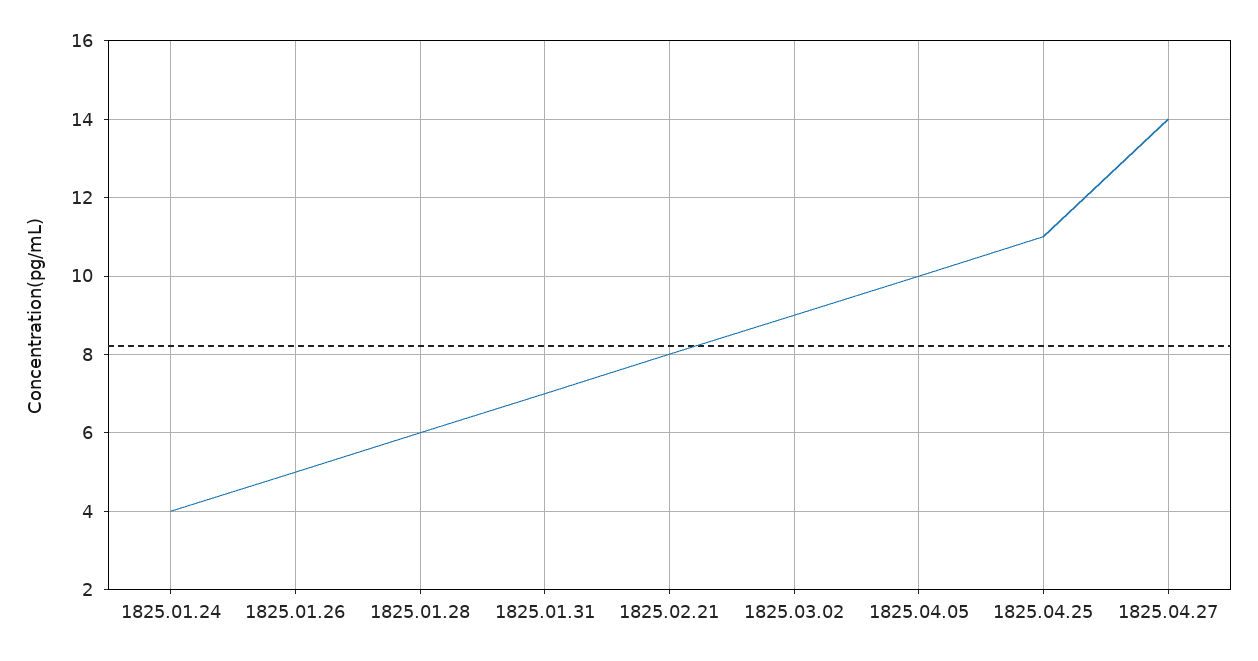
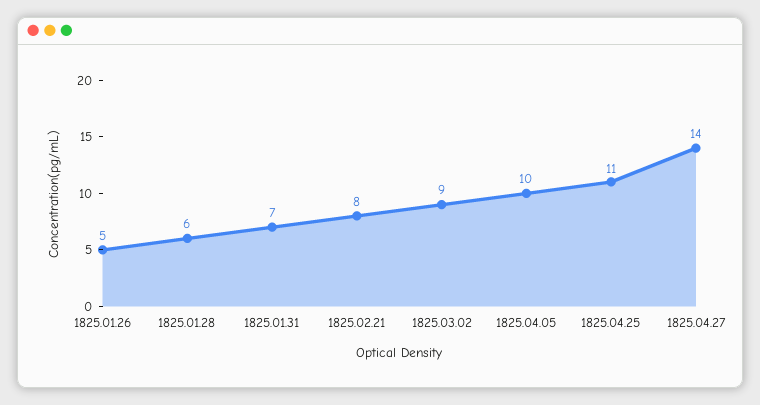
  {
-   "1825.01.24": 4,
    "1825.01.26": 5,
    "1825.01.28": 6,
    "1825.01.31": 7,
    "1825.02.21": 8,
    "1825.03.02": 9,
    "1825.04.05": 10,
    "1825.04.25": 11,
    "1825.04.27": 14
  }

